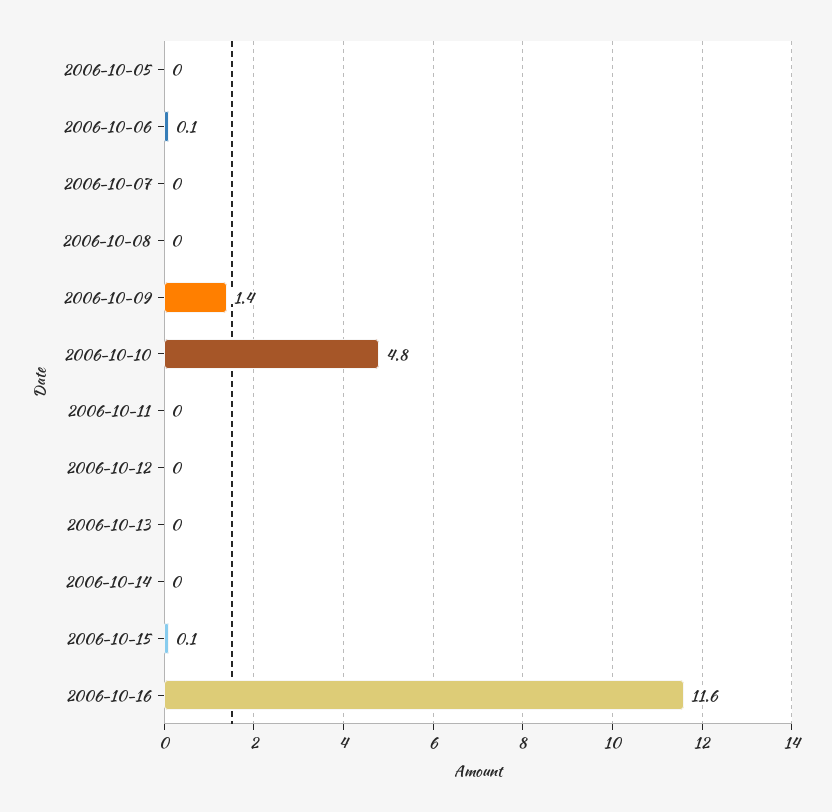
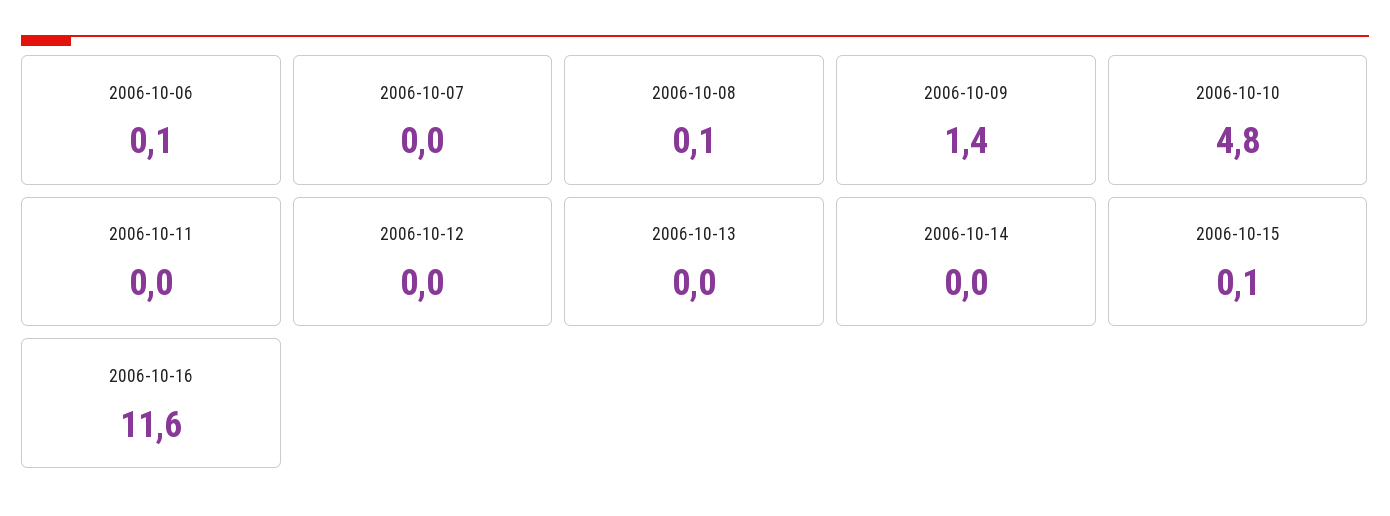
  {
-   "2006-10-05": 0,
    "2006-10-06": 0.1,
    "2006-10-07": 0,
-   "2006-10-08": 0,
+   "2006-10-08": 0.1,
    "2006-10-09": 1.4,
    "2006-10-10": 4.8,
    "2006-10-11": 0,
    "2006-10-12": 0,
    "2006-10-13": 0,
    "2006-10-14": 0,
    "2006-10-15": 0.1,
    "2006-10-16": 11.6
  }

